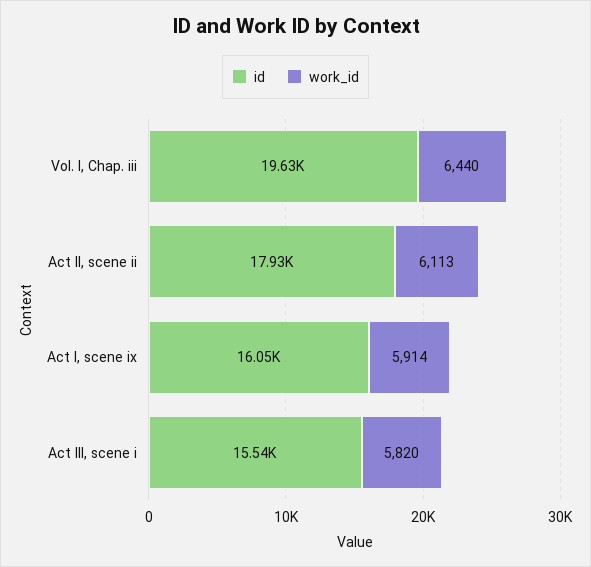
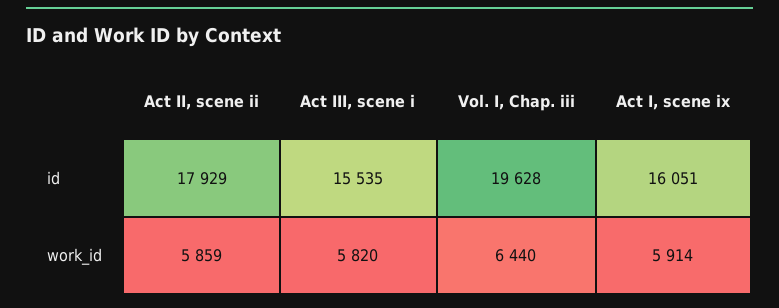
  {
    "id": {
      "Vol. I, Chap. iii": 19628,
      "Act II, scene ii": 17929,
      "Act I, scene ix": 16051,
      "Act III, scene i": 15535
    },
    "work_id": {
      "Vol. I, Chap. iii": 6440,
-     "Act II, scene ii": 6113,
+     "Act II, scene ii": 5859,
      "Act I, scene ix": 5914,
      "Act III, scene i": 5820
    }
  }

